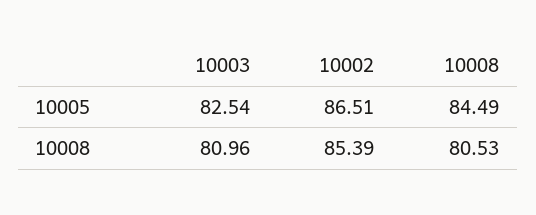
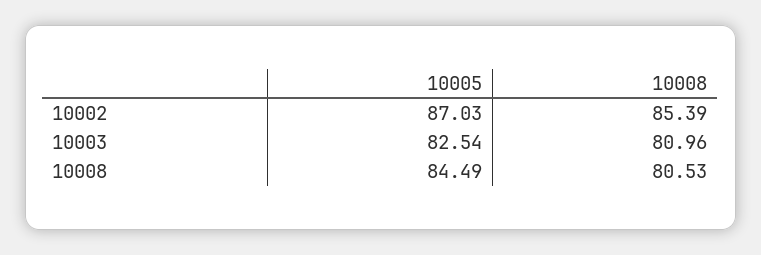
  {
    "10003": {
      "10005": 82.54,
      "10008": 80.96
    },
    "10002": {
-     "10005": 86.51,
+     "10005": 87.03,
      "10008": 85.39
    },
    "10008": {
      "10005": 84.49,
      "10008": 80.53
    }
  }

